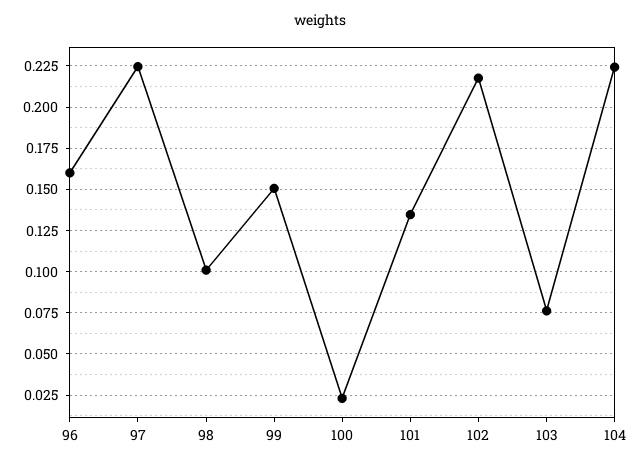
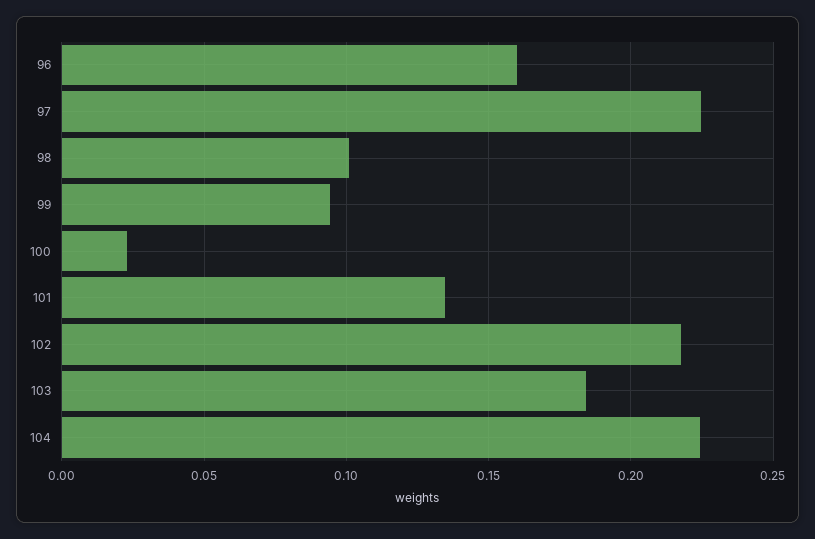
  {
    "96": 0.16,
    "97": 0.225,
    "98": 0.1,
-   "99": 0.15,
+   "99": 0.095,
    "100": 0.025,
    "101": 0.135,
    "102": 0.22,
-   "103": 0.075,
+   "103": 0.185,
    "104": 0.225
  }

